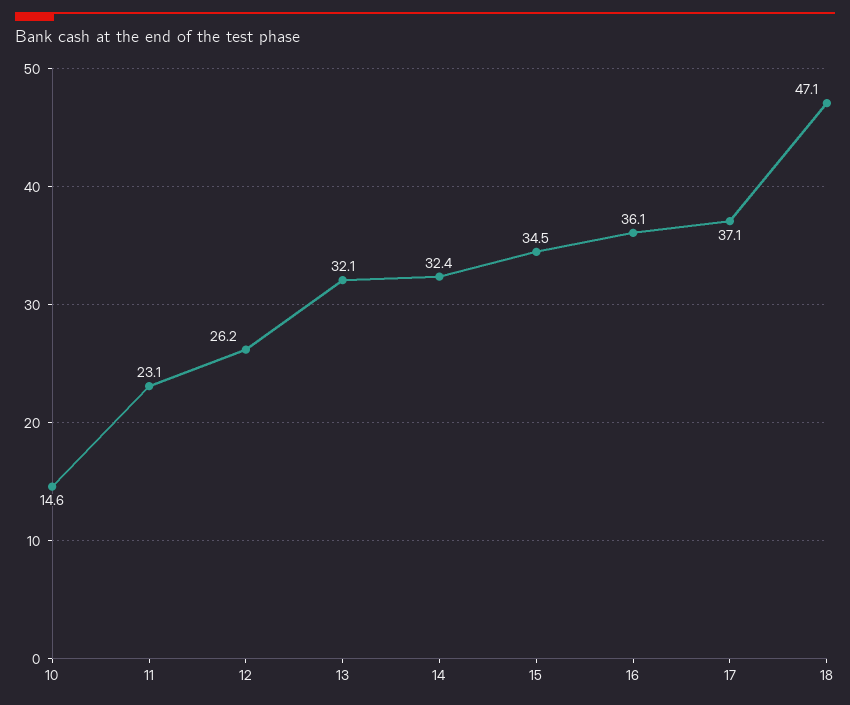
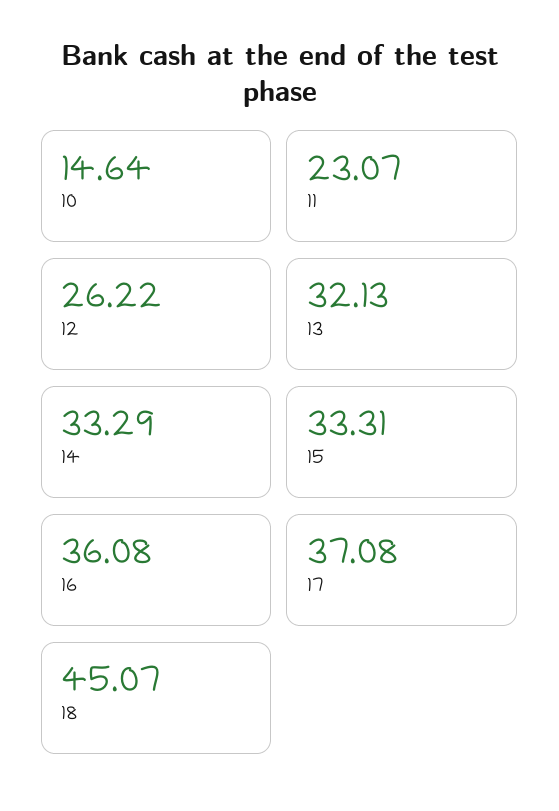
  {
    "10": 14.64,
    "11": 23.07,
    "12": 26.22,
    "13": 32.13,
-   "14": 32.4,
+   "14": 33.29,
-   "15": 34.5,
+   "15": 33.31,
    "16": 36.08,
    "17": 37.08,
-   "18": 47.1
+   "18": 45.07
  }

